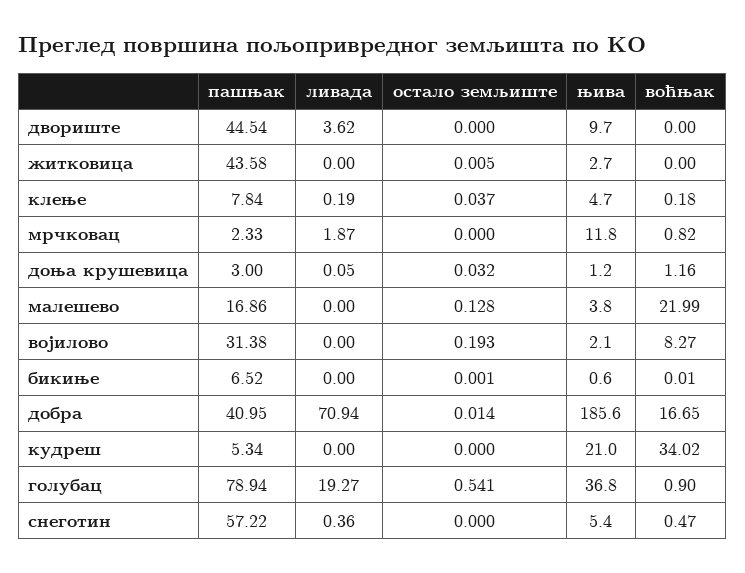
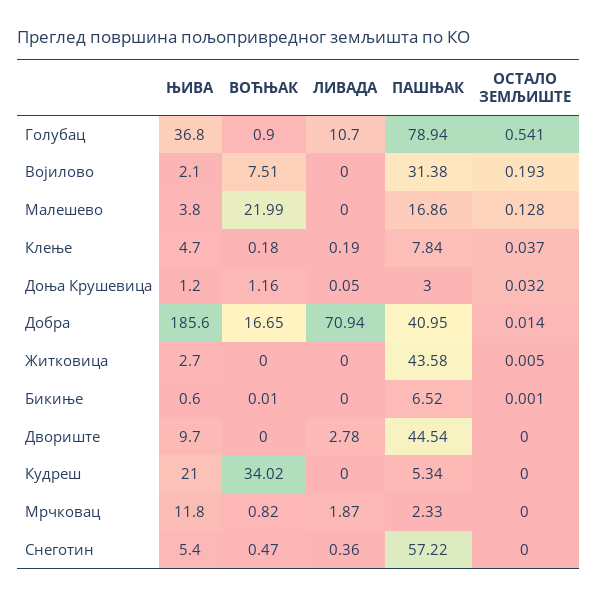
  {
    "пашњак": {
      "двориште": 44.54,
      "житковица": 43.58,
      "клење": 7.84,
      "мрчковац": 2.33,
      "доња крушевица": 3,
      "малешево": 16.86,
      "војилово": 31.38,
      "бикиње": 6.52,
      "добра": 40.95,
      "кудреш": 5.34,
      "голубац": 78.94,
      "снеготин": 57.22
    },
    "ливада": {
-     "двориште": 3.62,
+     "двориште": 2.78,
      "житковица": 0,
      "клење": 0.19,
      "мрчковац": 1.87,
      "доња крушевица": 0.05,
      "малешево": 0,
      "војилово": 0,
      "бикиње": 0,
      "добра": 70.94,
      "кудреш": 0,
-     "голубац": 19.27,
+     "голубац": 10.7,
      "снеготин": 0.36
    },
    "остало земљиште": {
      "двориште": 0,
      "житковица": 0.005,
      "клење": 0.037,
      "мрчковац": 0,
      "доња крушевица": 0.032,
      "малешево": 0.128,
      "војилово": 0.193,
      "бикиње": 0.001,
      "добра": 0.014,
      "кудреш": 0,
      "голубац": 0.541,
      "снеготин": 0
    },
    "њива": {
      "двориште": 9.7,
      "житковица": 2.7,
      "клење": 4.7,
      "мрчковац": 11.8,
      "доња крушевица": 1.2,
      "малешево": 3.8,
      "војилово": 2.1,
      "бикиње": 0.6,
      "добра": 185.6,
      "кудреш": 21,
      "голубац": 36.8,
      "снеготин": 5.4
    },
    "воћњак": {
      "двориште": 0,
      "житковица": 0,
      "клење": 0.18,
      "мрчковац": 0.82,
      "доња крушевица": 1.16,
      "малешево": 21.99,
-     "војилово": 8.27,
+     "војилово": 7.51,
      "бикиње": 0.01,
      "добра": 16.65,
      "кудреш": 34.02,
      "голубац": 0.9,
      "снеготин": 0.47
    }
  }

